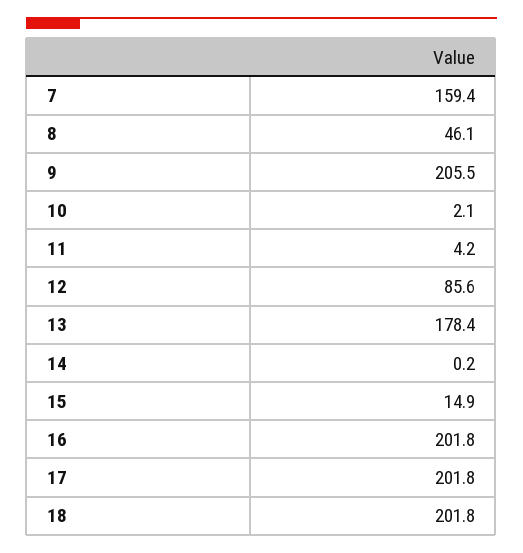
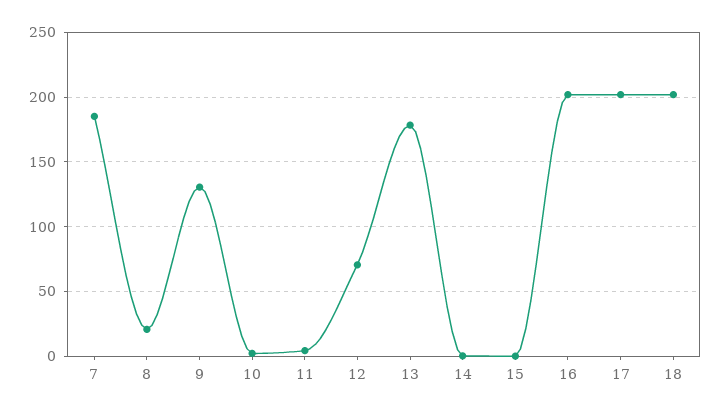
  {
-   "7": 159.4,
+   "7": 185,
-   "8": 46.1,
+   "8": 20,
-   "9": 205.5,
+   "9": 130,
    "10": 2.1,
    "11": 4.2,
-   "12": 85.6,
+   "12": 70,
    "13": 178.4,
    "14": 0.2,
-   "15": 14.9,
+   "15": 0,
    "16": 201.8,
    "17": 201.8,
    "18": 201.8
  }

